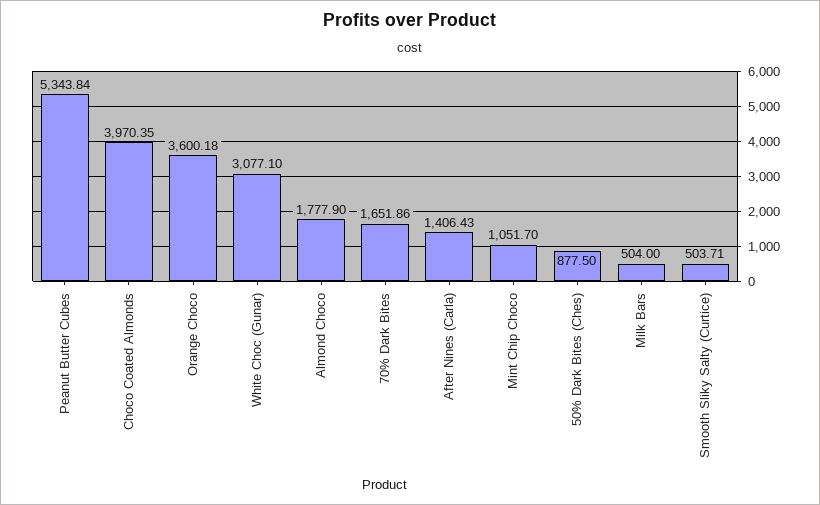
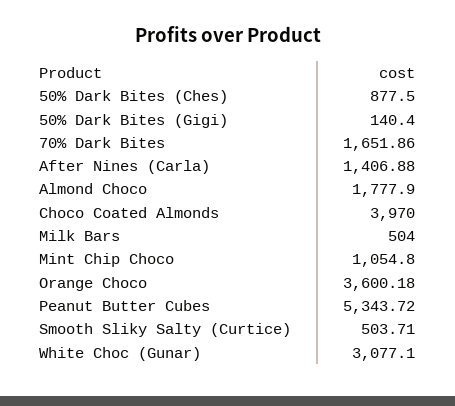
  {
-   "Peanut Butter Cubes": 5343.84,
+   "Peanut Butter Cubes": 5343.72,
-   "Choco Coated Almonds": 3970.35,
+   "Choco Coated Almonds": 3970,
    "Orange Choco": 3600.18,
    "White Choc (Gunar)": 3077.1,
    "Almond Choco": 1777.9,
    "70% Dark Bites": 1651.86,
-   "After Nines (Carla)": 1406.43,
+   "After Nines (Carla)": 1406.88,
-   "Mint Chip Choco": 1051.7,
+   "Mint Chip Choco": 1054.8,
    "50% Dark Bites (Ches)": 877.5,
    "Milk Bars": 504,
-   "Smooth Sliky Salty (Curtice)": 503.71
+   "Smooth Sliky Salty (Curtice)": 503.71,
+   "50% Dark Bites (Gigi)": 140.4
  }

